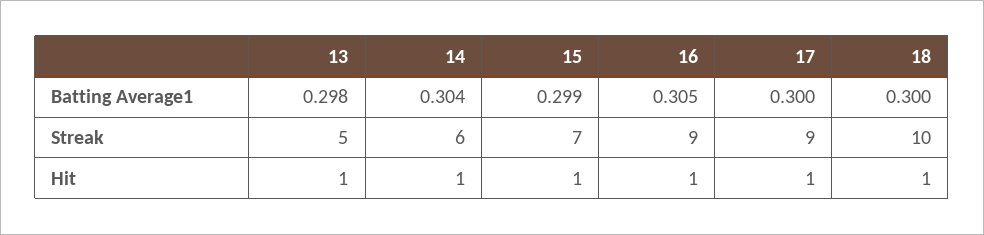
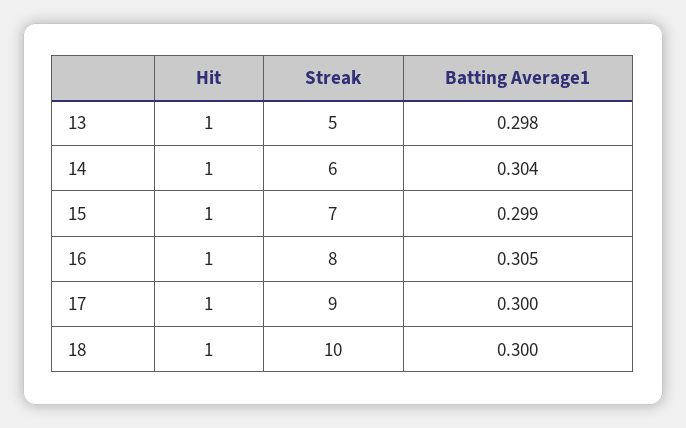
  {
    "13": {
      "Batting Average1": 0.298,
      "Streak": 5,
      "Hit": 1
    },
    "14": {
      "Batting Average1": 0.304,
      "Streak": 6,
      "Hit": 1
    },
    "15": {
      "Batting Average1": 0.299,
      "Streak": 7,
      "Hit": 1
    },
    "16": {
      "Batting Average1": 0.305,
-     "Streak": 9,
+     "Streak": 8,
      "Hit": 1
    },
    "17": {
      "Batting Average1": 0.3,
      "Streak": 9,
      "Hit": 1
    },
    "18": {
      "Batting Average1": 0.3,
      "Streak": 10,
      "Hit": 1
    }
  }

